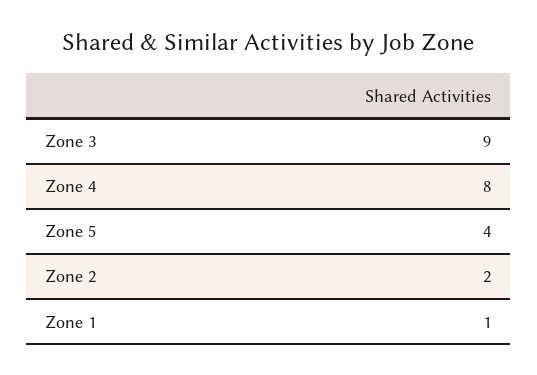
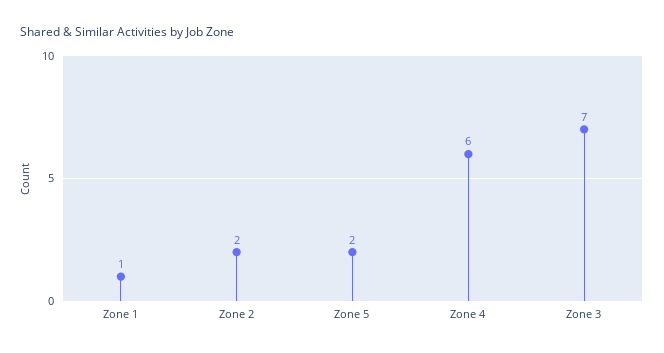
  {
-   "Zone 3": 9,
+   "Zone 3": 7,
-   "Zone 4": 8,
+   "Zone 4": 6,
-   "Zone 5": 4,
+   "Zone 5": 2,
    "Zone 2": 2,
    "Zone 1": 1
  }

